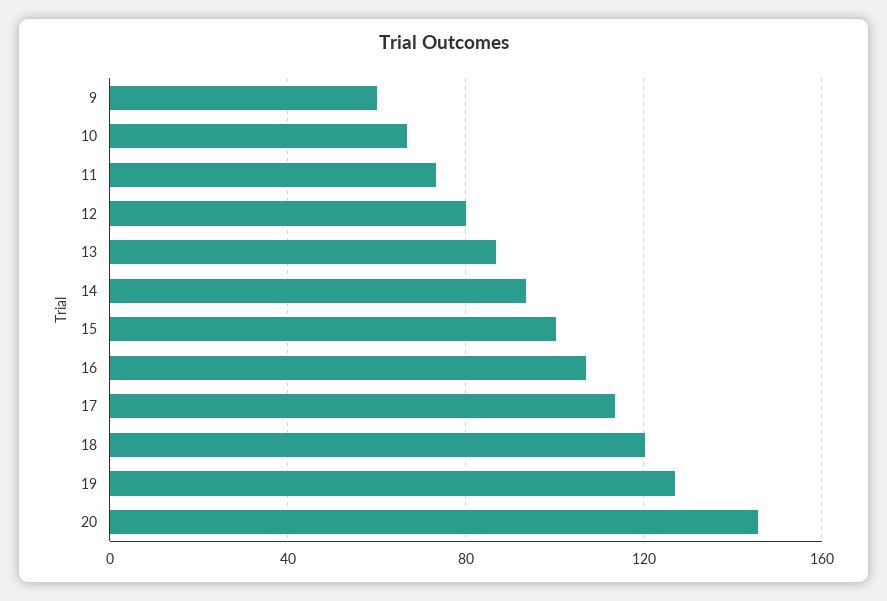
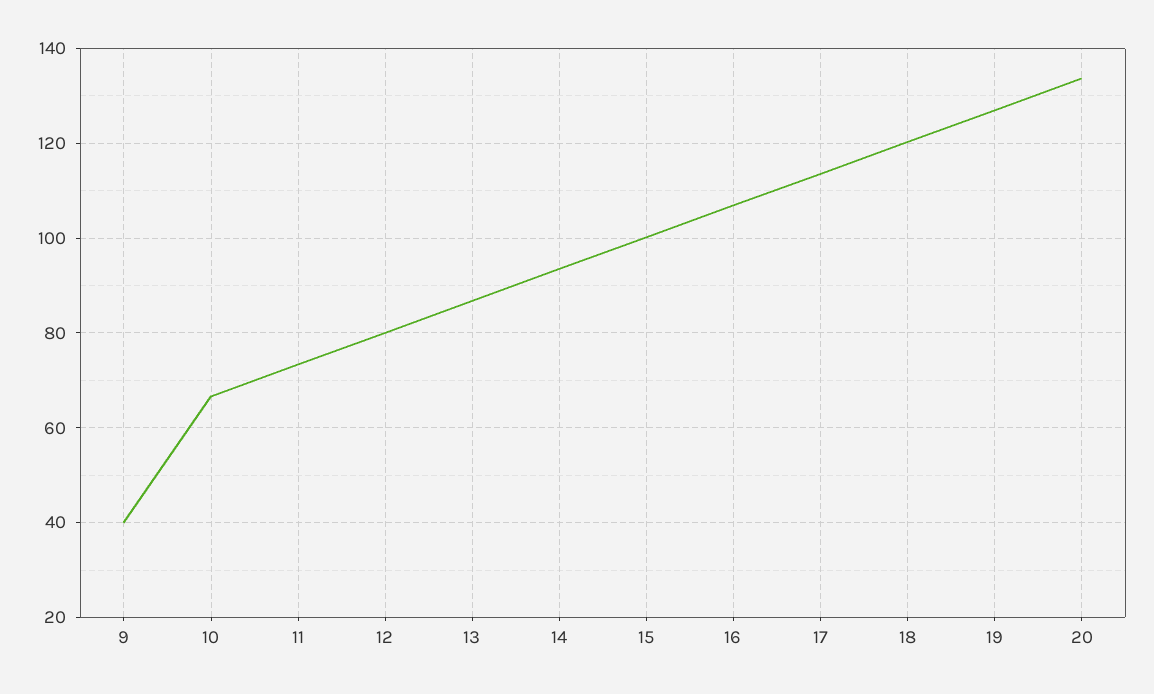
  {
-   "9": 60,
+   "9": 40,
    "10": 66,
    "11": 74,
    "12": 80,
    "13": 86,
    "14": 94,
    "15": 100,
    "16": 106,
    "17": 114,
    "18": 120,
    "19": 128,
-   "20": 145
+   "20": 134
  }

